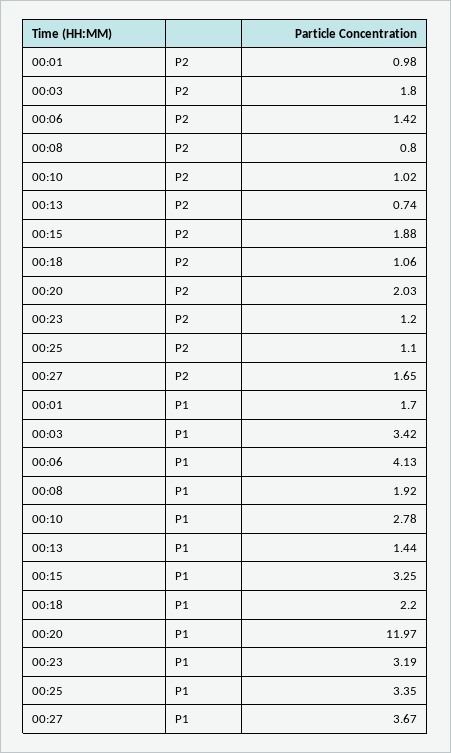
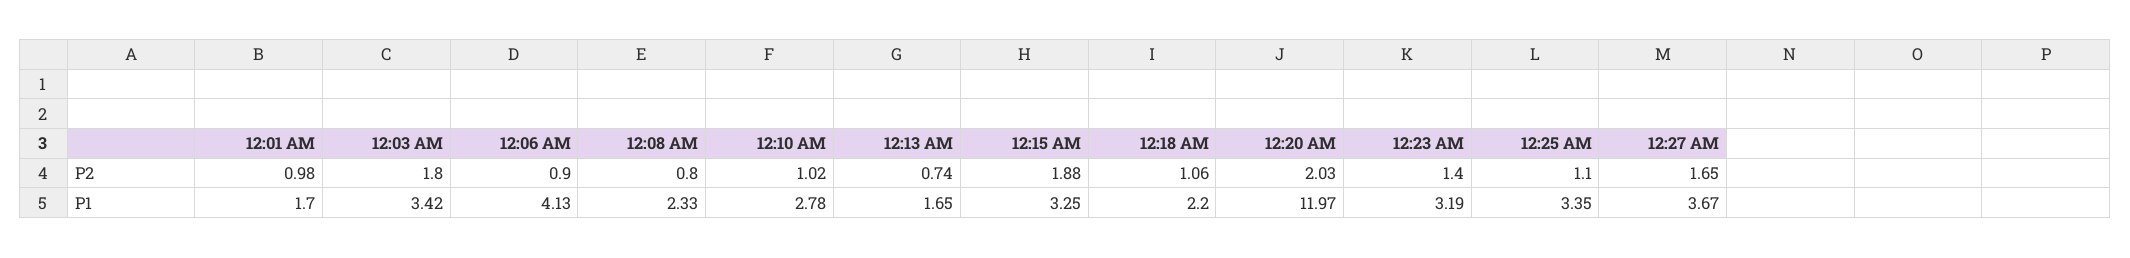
  {
    "00:01": {
      "P2": 0.98,
      "P1": 1.7
    },
    "00:03": {
      "P2": 1.8,
      "P1": 3.42
    },
    "00:06": {
-     "P2": 1.42,
+     "P2": 0.9,
      "P1": 4.13
    },
    "00:08": {
      "P2": 0.8,
-     "P1": 1.92
+     "P1": 2.33
    },
    "00:10": {
      "P2": 1.02,
      "P1": 2.78
    },
    "00:13": {
      "P2": 0.74,
-     "P1": 1.44
+     "P1": 1.65
    },
    "00:15": {
      "P2": 1.88,
      "P1": 3.25
    },
    "00:18": {
      "P2": 1.06,
      "P1": 2.2
    },
    "00:20": {
      "P2": 2.03,
      "P1": 11.97
    },
    "00:23": {
-     "P2": 1.2,
+     "P2": 1.4,
      "P1": 3.19
    },
    "00:25": {
      "P2": 1.1,
      "P1": 3.35
    },
    "00:27": {
      "P2": 1.65,
      "P1": 3.67
    }
  }

